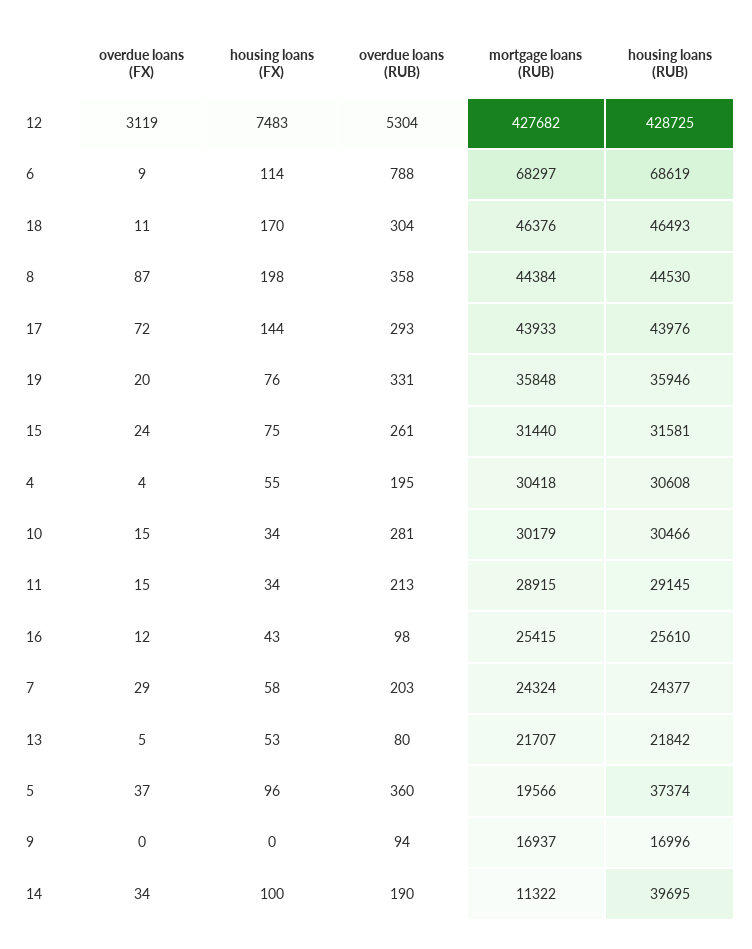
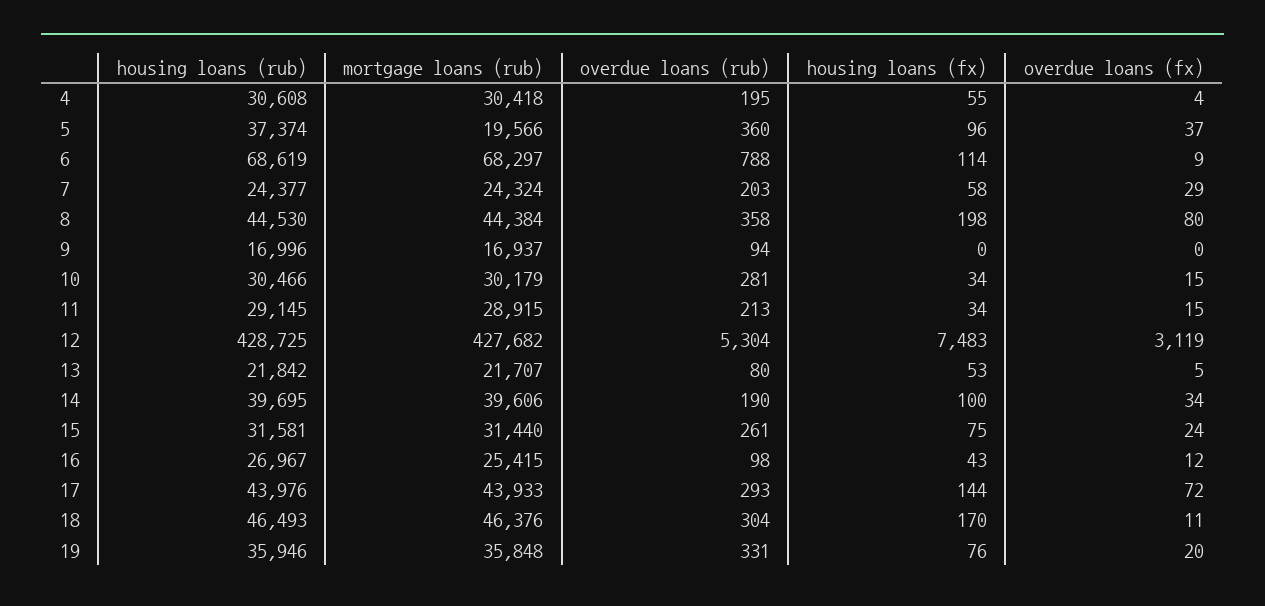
  {
    "overdue loans (FX)": {
      "12": 3119,
      "6": 9,
      "18": 11,
-     "8": 87,
+     "8": 80,
      "17": 72,
      "19": 20,
      "15": 24,
      "4": 4,
      "10": 15,
      "11": 15,
      "16": 12,
      "7": 29,
      "13": 5,
      "5": 37,
      "9": 0,
      "14": 34
    },
    "housing loans (FX)": {
      "12": 7483,
      "6": 114,
      "18": 170,
      "8": 198,
      "17": 144,
      "19": 76,
      "15": 75,
      "4": 55,
      "10": 34,
      "11": 34,
      "16": 43,
      "7": 58,
      "13": 53,
      "5": 96,
      "9": 0,
      "14": 100
    },
    "overdue loans (RUB)": {
      "12": 5304,
      "6": 788,
      "18": 304,
      "8": 358,
      "17": 293,
      "19": 331,
      "15": 261,
      "4": 195,
      "10": 281,
      "11": 213,
      "16": 98,
      "7": 203,
      "13": 80,
      "5": 360,
      "9": 94,
      "14": 190
    },
    "mortgage loans (RUB)": {
      "12": 427682,
      "6": 68297,
      "18": 46376,
      "8": 44384,
      "17": 43933,
      "19": 35848,
      "15": 31440,
      "4": 30418,
      "10": 30179,
      "11": 28915,
      "16": 25415,
      "7": 24324,
      "13": 21707,
      "5": 19566,
      "9": 16937,
-     "14": 11322
+     "14": 39606
    },
    "housing loans (RUB)": {
      "12": 428725,
      "6": 68619,
      "18": 46493,
      "8": 44530,
      "17": 43976,
      "19": 35946,
      "15": 31581,
      "4": 30608,
      "10": 30466,
      "11": 29145,
-     "16": 25610,
+     "16": 26967,
      "7": 24377,
      "13": 21842,
      "5": 37374,
      "9": 16996,
      "14": 39695
    }
  }

